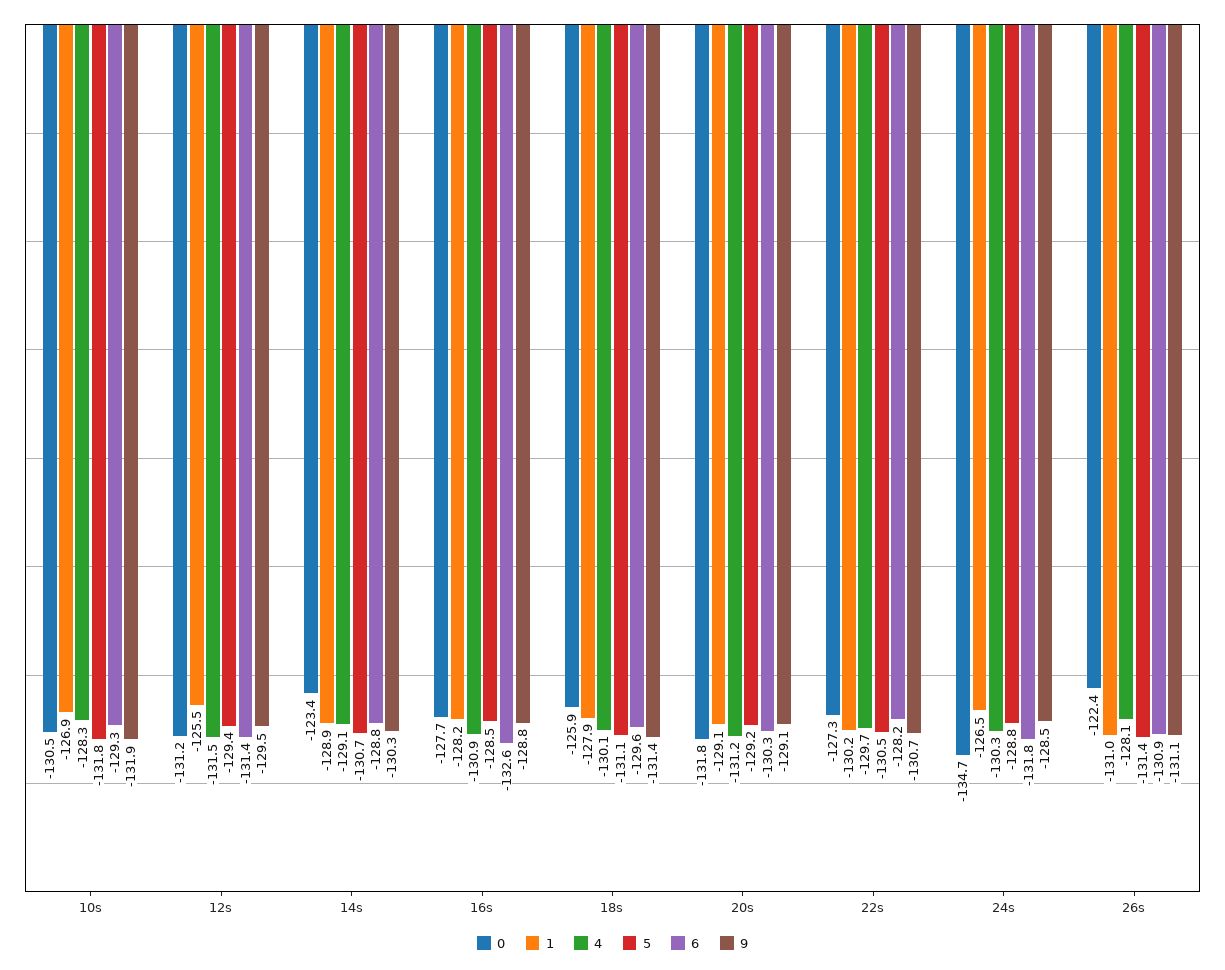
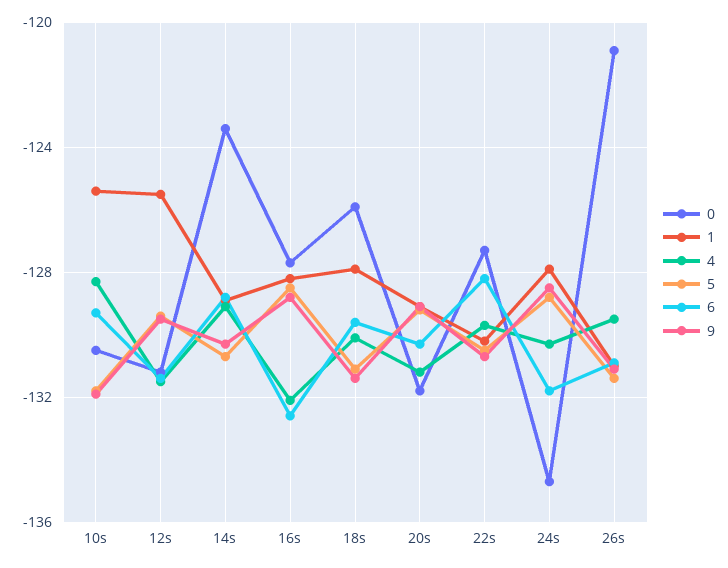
  {
    "0": {
      "10s": -130.5,
      "12s": -131.2,
      "14s": -123.4,
      "16s": -127.7,
      "18s": -125.9,
      "20s": -131.8,
      "22s": -127.3,
      "24s": -134.7,
-     "26s": -122.4
+     "26s": -121
    },
    "1": {
-     "10s": -126.9,
+     "10s": -125.5,
      "12s": -125.5,
      "14s": -128.9,
      "16s": -128.2,
      "18s": -127.9,
      "20s": -129.1,
      "22s": -130.2,
-     "24s": -126.5,
+     "24s": -128,
      "26s": -131
    },
    "4": {
      "10s": -128.3,
      "12s": -131.5,
      "14s": -129.1,
-     "16s": -130.9,
+     "16s": -132,
      "18s": -130.1,
      "20s": -131.2,
      "22s": -129.7,
      "24s": -130.3,
-     "26s": -128.1
+     "26s": -129.5
    },
    "5": {
      "10s": -131.8,
      "12s": -129.4,
      "14s": -130.7,
      "16s": -128.5,
      "18s": -131.1,
      "20s": -129.2,
      "22s": -130.5,
      "24s": -128.8,
      "26s": -131.4
    },
    "6": {
      "10s": -129.3,
      "12s": -131.4,
      "14s": -128.8,
      "16s": -132.6,
      "18s": -129.6,
      "20s": -130.3,
      "22s": -128.2,
      "24s": -131.8,
      "26s": -130.9
    },
    "9": {
      "10s": -131.9,
      "12s": -129.5,
      "14s": -130.3,
      "16s": -128.8,
      "18s": -131.4,
      "20s": -129.1,
      "22s": -130.7,
      "24s": -128.5,
      "26s": -131.1
    }
  }

